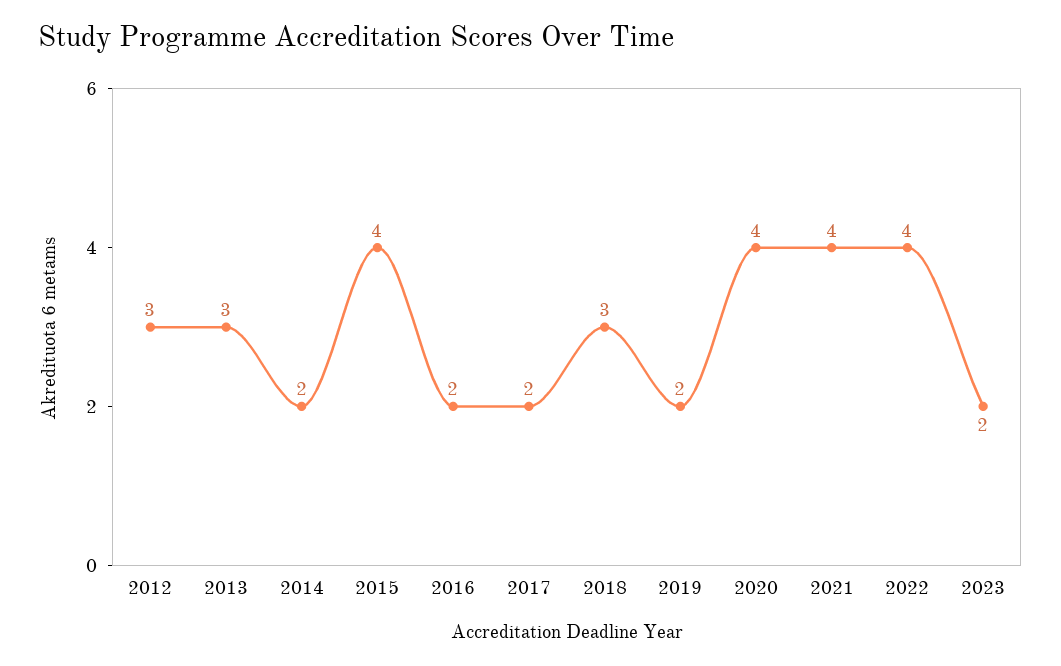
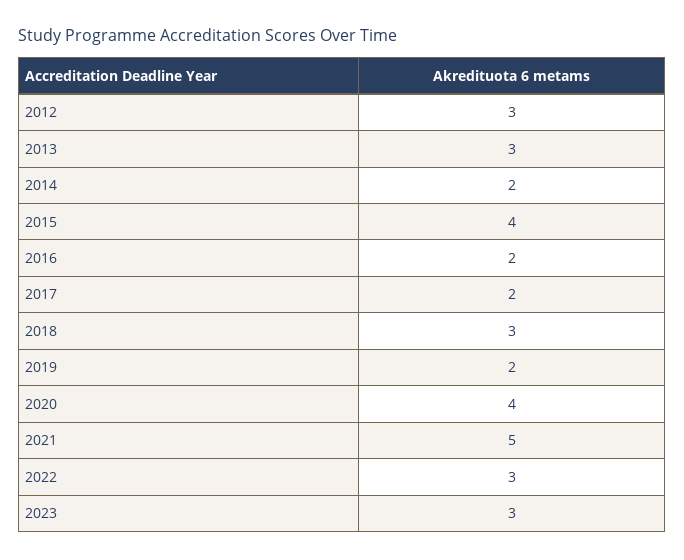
  {
    "2012": 3,
    "2013": 3,
    "2014": 2,
    "2015": 4,
    "2016": 2,
    "2017": 2,
    "2018": 3,
    "2019": 2,
    "2020": 4,
-   "2021": 4,
+   "2021": 5,
-   "2022": 4,
+   "2022": 3,
-   "2023": 2
+   "2023": 3
  }

